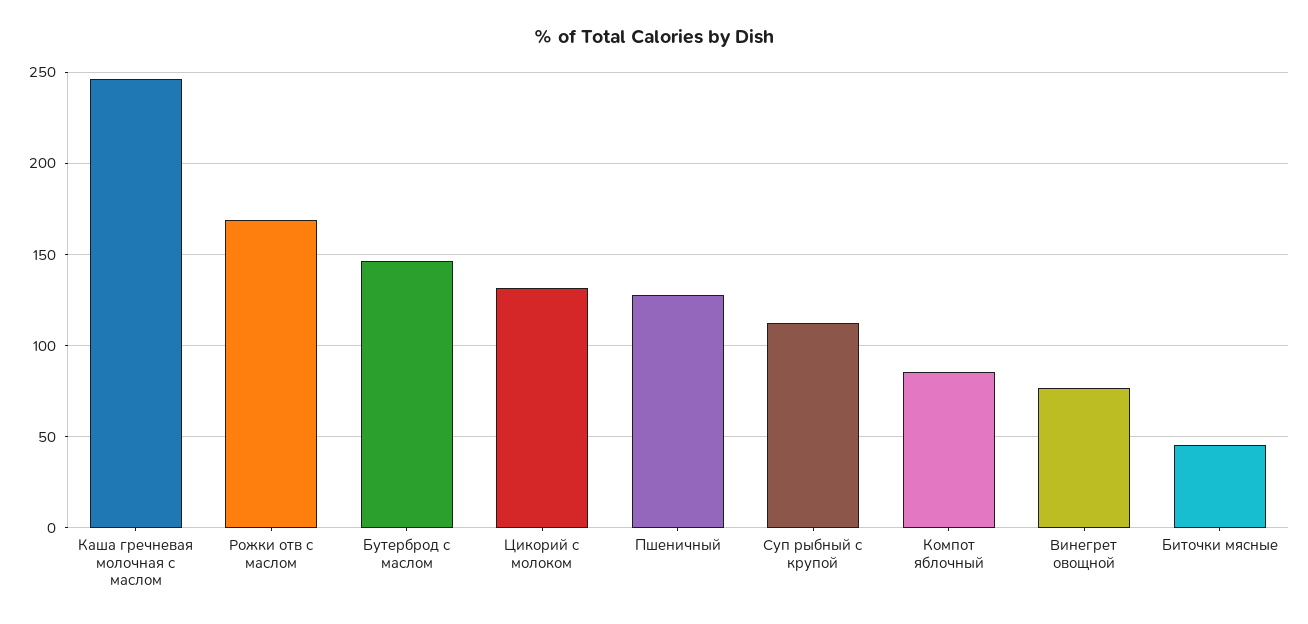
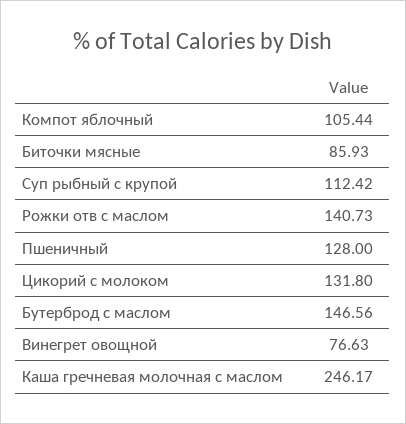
  {
    "Каша гречневая молочная с маслом": 246.17,
-   "Рожки отв с маслом": 170,
+   "Рожки отв с маслом": 140.73,
    "Бутерброд с маслом": 146.56,
    "Цикорий с молоком": 131.8,
    "Пшеничный": 128,
    "Суп рыбный с крупой": 112.42,
-   "Компот яблочный": 85,
+   "Компот яблочный": 105.44,
    "Винегрет овощной": 76.63,
-   "Биточки мясные": 45
+   "Биточки мясные": 85.93
  }

